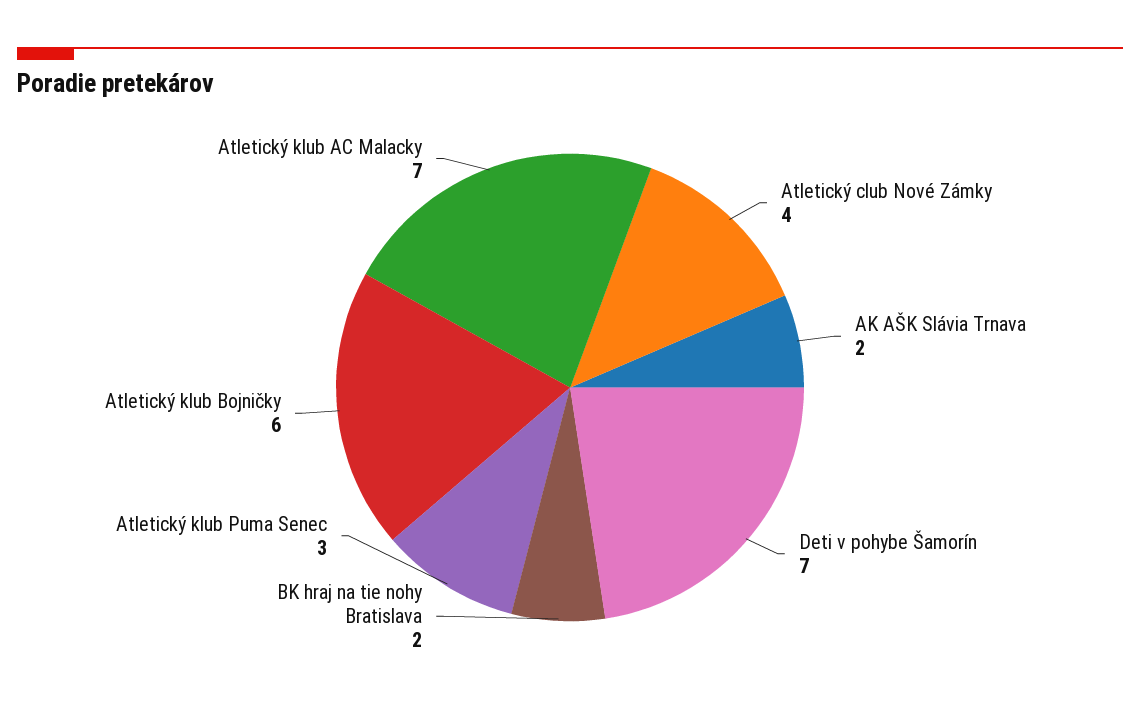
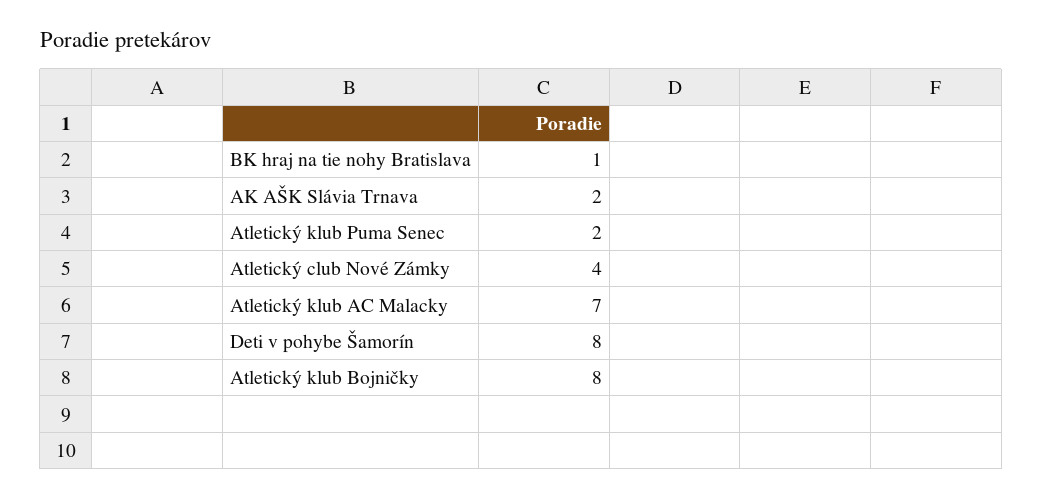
  {
    "Atletický club Nové Zámky": 4,
    "AK AŠK Slávia Trnava": 2,
-   "Deti v pohybe Šamorín": 7,
+   "Deti v pohybe Šamorín": 8,
-   "BK hraj na tie nohy Bratislava": 2,
+   "BK hraj na tie nohy Bratislava": 1,
-   "Atletický klub Puma Senec": 3,
+   "Atletický klub Puma Senec": 2,
-   "Atletický klub Bojničky": 6,
+   "Atletický klub Bojničky": 8,
    "Atletický klub AC Malacky": 7
  }

